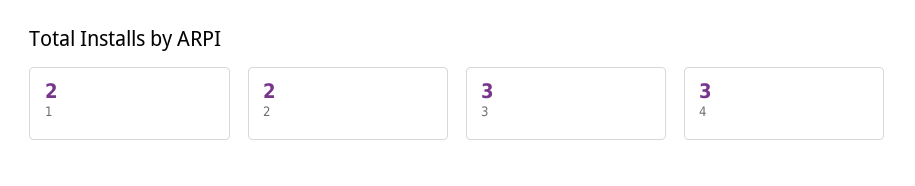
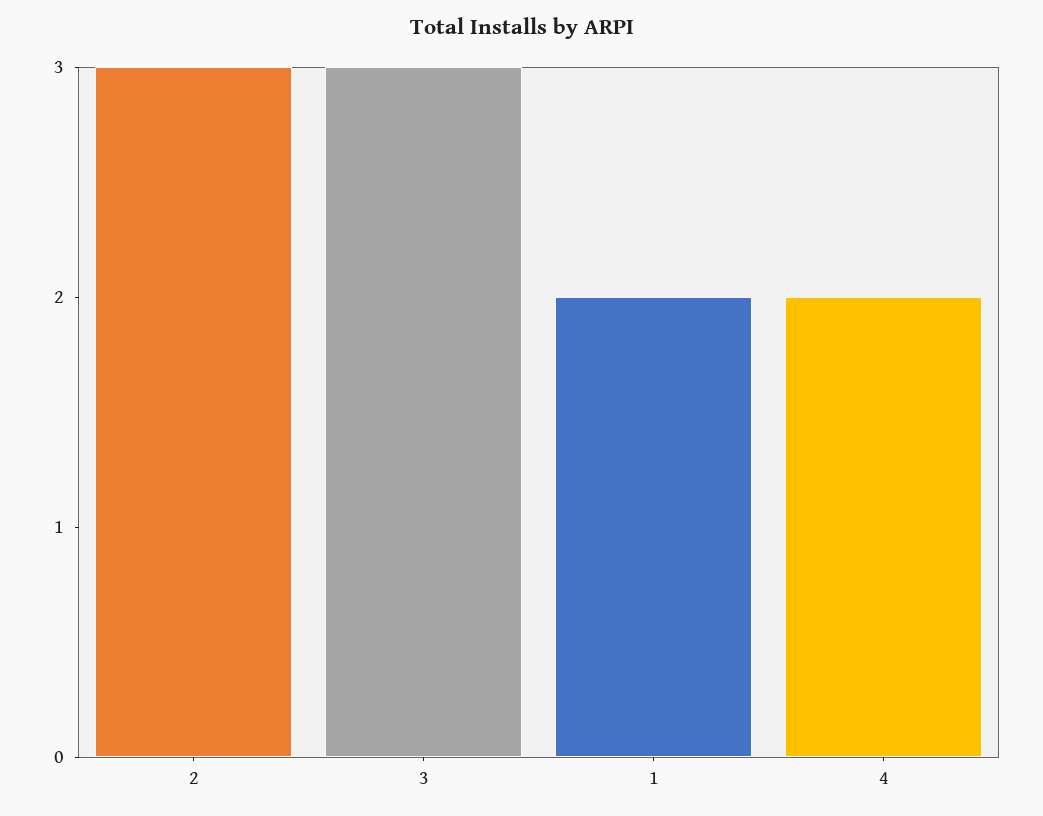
  {
    "1": 2,
-   "2": 2,
+   "2": 3,
    "3": 3,
-   "4": 3
+   "4": 2
  }

